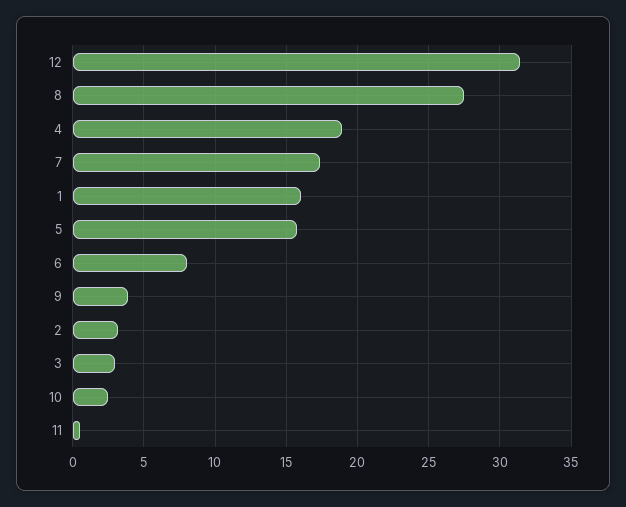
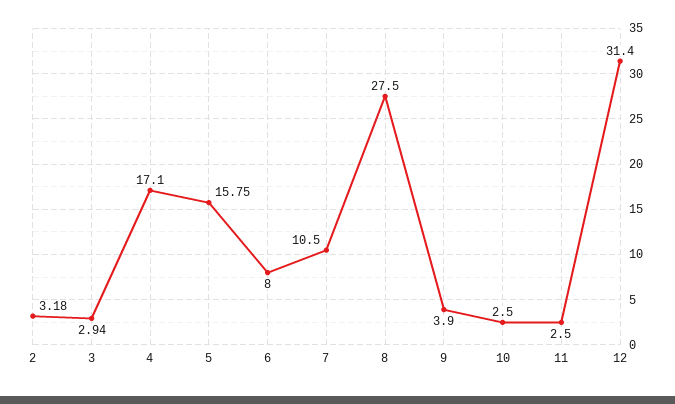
  {
    "12": 31.4,
    "8": 27.5,
-   "4": 19,
+   "4": 17.1,
-   "7": 17.5,
+   "7": 10.5,
-   "1": 16,
    "5": 15.75,
    "6": 8,
    "9": 3.9,
    "2": 3.18,
    "3": 2.94,
    "10": 2.5,
-   "11": 0.5
+   "11": 2.5
  }

